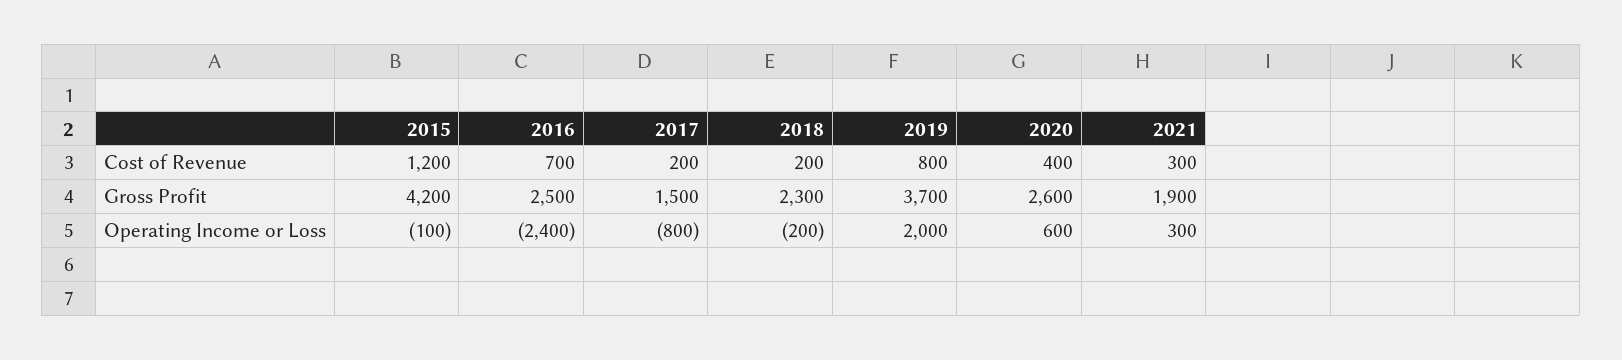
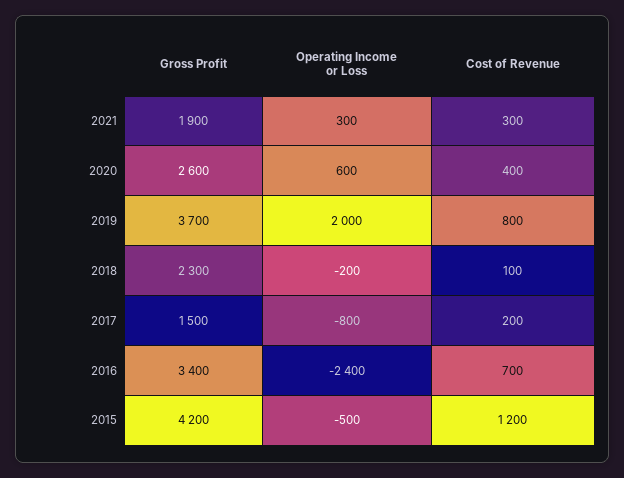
  {
    "2015": {
      "Cost of Revenue": 1200,
      "Gross Profit": 4200,
-     "Operating Income or Loss": -100
+     "Operating Income or Loss": -500
    },
    "2016": {
      "Cost of Revenue": 700,
-     "Gross Profit": 2500,
+     "Gross Profit": 3400,
      "Operating Income or Loss": -2400
    },
    "2017": {
      "Cost of Revenue": 200,
      "Gross Profit": 1500,
      "Operating Income or Loss": -800
    },
    "2018": {
-     "Cost of Revenue": 200,
+     "Cost of Revenue": 100,
      "Gross Profit": 2300,
      "Operating Income or Loss": -200
    },
    "2019": {
      "Cost of Revenue": 800,
      "Gross Profit": 3700,
      "Operating Income or Loss": 2000
    },
    "2020": {
      "Cost of Revenue": 400,
      "Gross Profit": 2600,
      "Operating Income or Loss": 600
    },
    "2021": {
      "Cost of Revenue": 300,
      "Gross Profit": 1900,
      "Operating Income or Loss": 300
    }
  }

